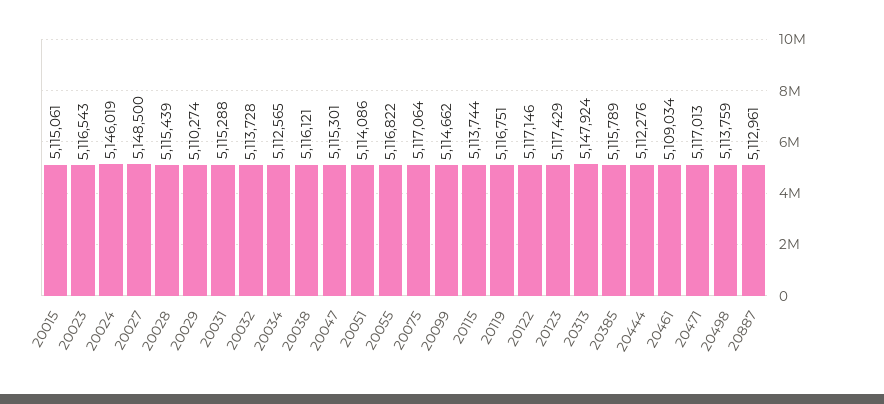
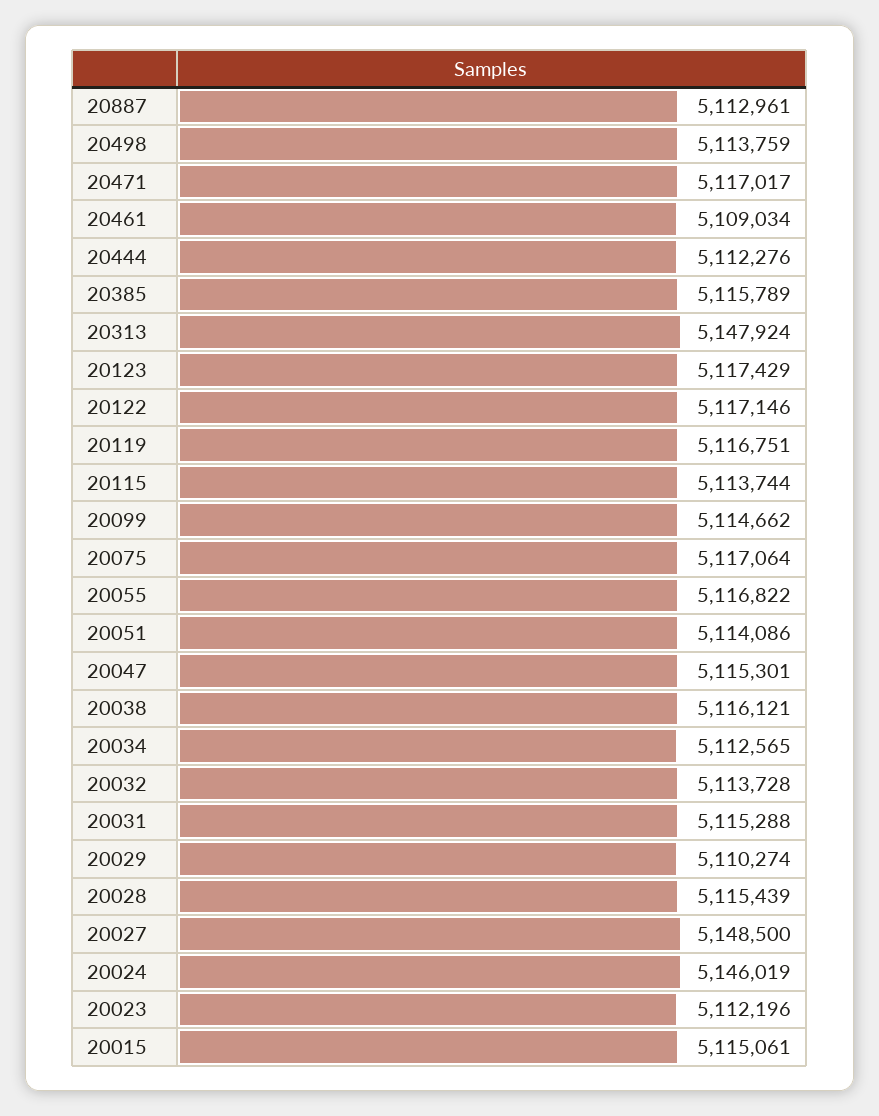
  {
    "20015": 5115061,
-   "20023": 5116543,
+   "20023": 5112196,
    "20024": 5146019,
    "20027": 5148500,
    "20028": 5115439,
    "20029": 5110274,
    "20031": 5115288,
    "20032": 5113728,
    "20034": 5112565,
    "20038": 5116121,
    "20047": 5115301,
    "20051": 5114086,
    "20055": 5116822,
    "20075": 5117064,
    "20099": 5114662,
    "20115": 5113744,
    "20119": 5116751,
    "20122": 5117146,
    "20123": 5117429,
    "20313": 5147924,
    "20385": 5115789,
    "20444": 5112276,
    "20461": 5109034,
-   "20471": 5117013,
+   "20471": 5117017,
    "20498": 5113759,
    "20887": 5112961
  }

